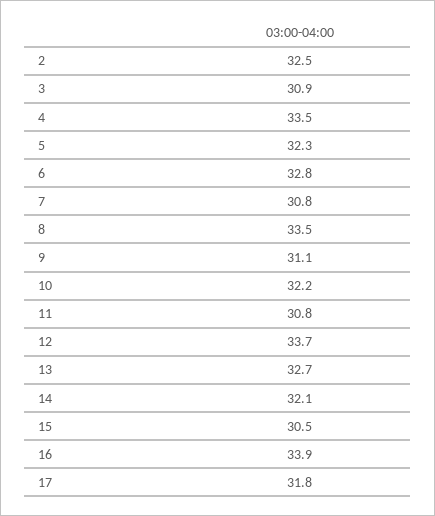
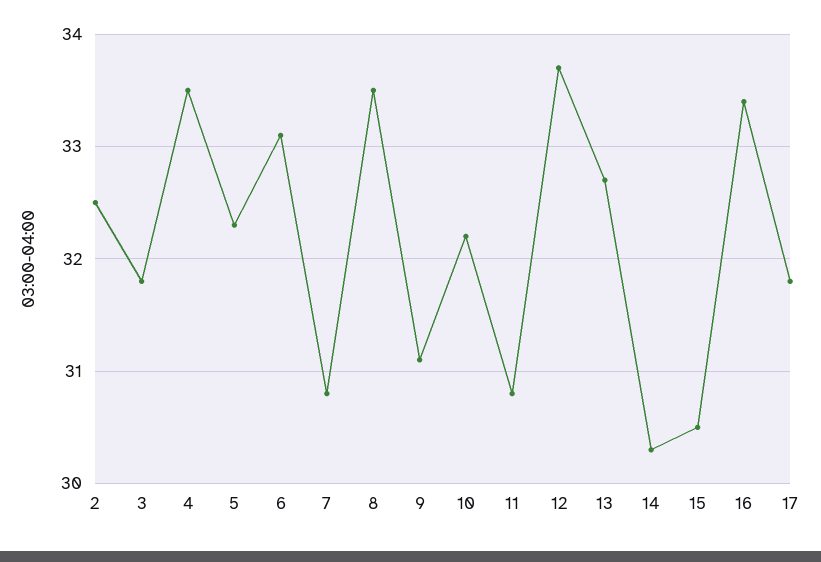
  {
    "2": 32.5,
-   "3": 30.9,
+   "3": 31.8,
    "4": 33.5,
    "5": 32.3,
-   "6": 32.8,
+   "6": 33.1,
    "7": 30.8,
    "8": 33.5,
    "9": 31.1,
    "10": 32.2,
    "11": 30.8,
    "12": 33.7,
    "13": 32.7,
-   "14": 32.1,
+   "14": 30.3,
    "15": 30.5,
-   "16": 33.9,
+   "16": 33.4,
    "17": 31.8
  }

